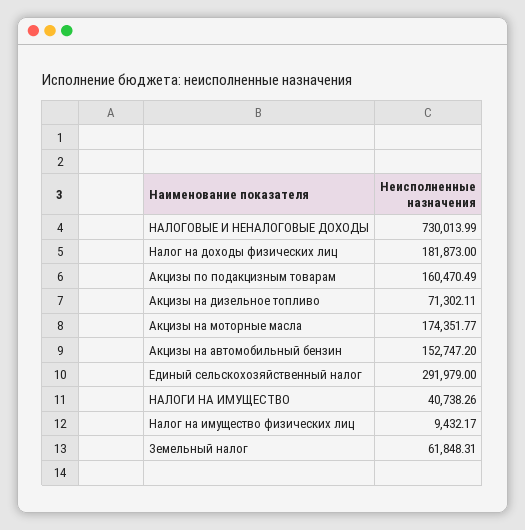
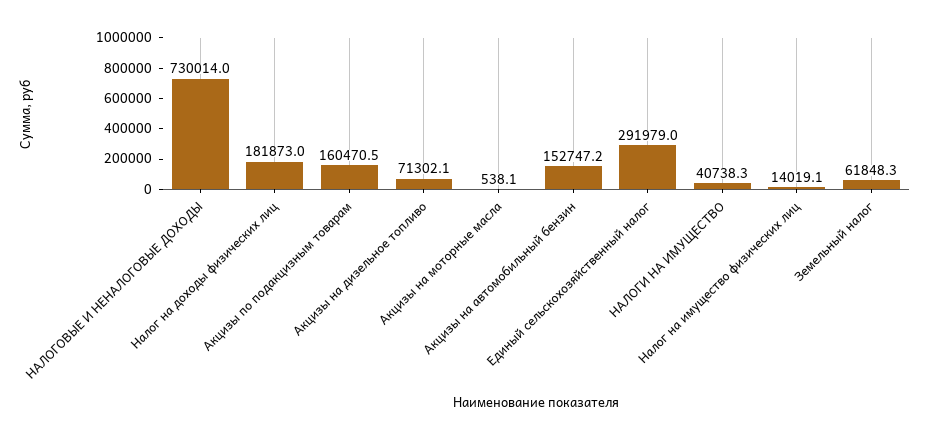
  {
    "НАЛОГОВЫЕ И НЕНАЛОГОВЫЕ ДОХОДЫ": 730013.99,
    "Налог на доходы физических лиц": 181873,
    "Акцизы по подакцизным товарам": 160470.49,
    "Акцизы на дизельное топливо": 71302.11,
-   "Акцизы на моторные масла": 174351.77,
+   "Акцизы на моторные масла": 538.1,
    "Акцизы на автомобильный бензин": 152747.2,
    "Единый сельскохозяйственный налог": 291979,
    "НАЛОГИ НА ИМУЩЕСТВО": 40738.26,
-   "Налог на имущество физических лиц": 9432.17,
+   "Налог на имущество физических лиц": 14019.1,
    "Земельный налог": 61848.31
  }

